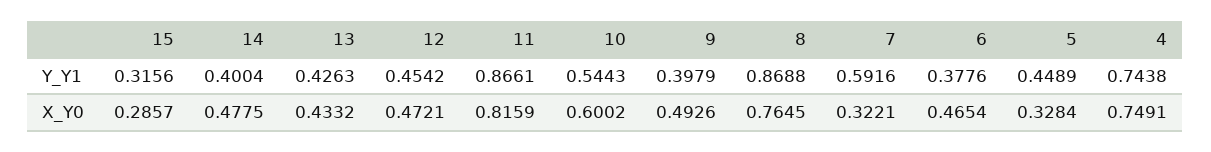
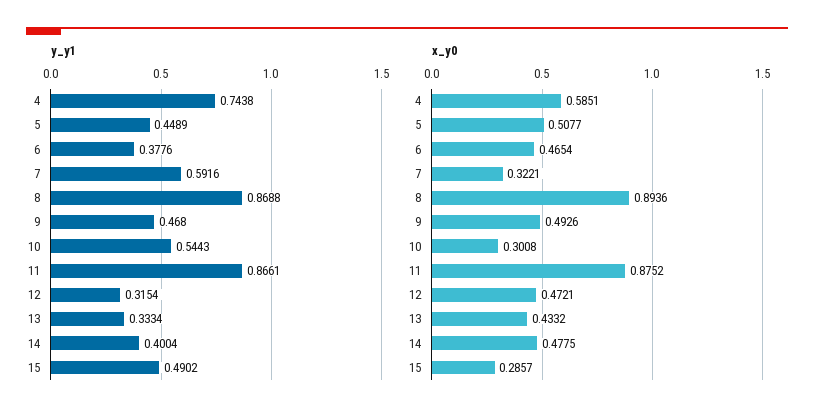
  {
    "Y_Y1": {
-     "15": 0.3156,
+     "15": 0.4902,
      "14": 0.4004,
-     "13": 0.4263,
+     "13": 0.3334,
-     "12": 0.4542,
+     "12": 0.3154,
      "11": 0.8661,
      "10": 0.5443,
-     "9": 0.3979,
+     "9": 0.468,
      "8": 0.8688,
      "7": 0.5916,
      "6": 0.3776,
      "5": 0.4489,
      "4": 0.7438
    },
    "X_Y0": {
      "15": 0.2857,
      "14": 0.4775,
      "13": 0.4332,
      "12": 0.4721,
-     "11": 0.8159,
+     "11": 0.8752,
-     "10": 0.6002,
+     "10": 0.3008,
      "9": 0.4926,
-     "8": 0.7645,
+     "8": 0.8936,
      "7": 0.3221,
      "6": 0.4654,
-     "5": 0.3284,
+     "5": 0.5077,
-     "4": 0.7491
+     "4": 0.5851
    }
  }

